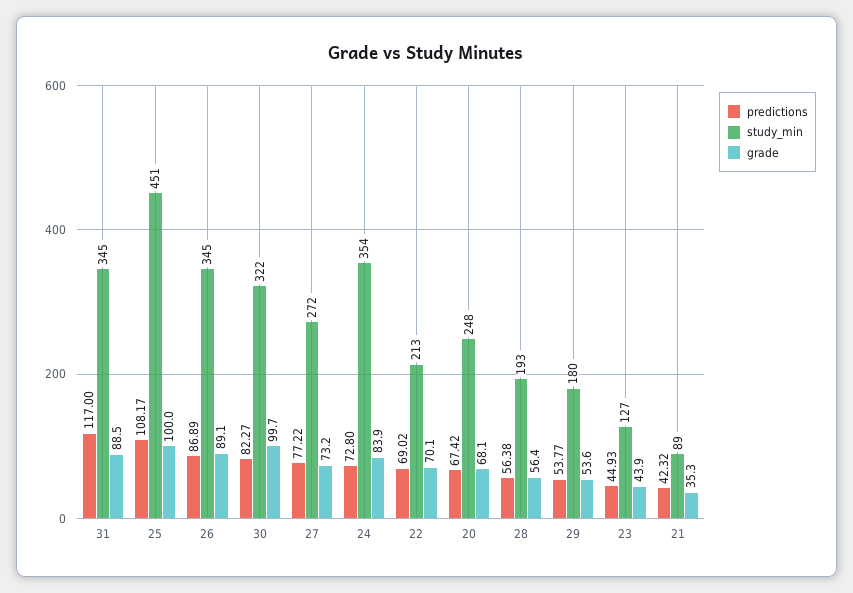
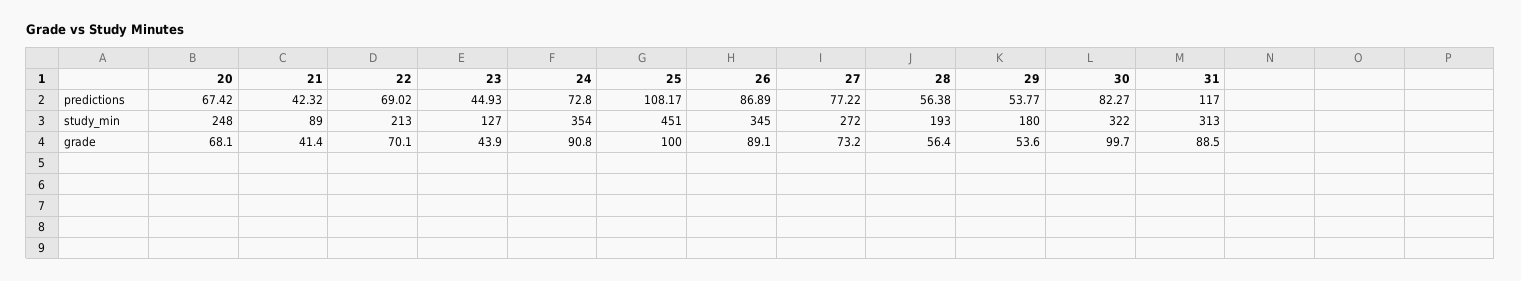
  {
    "predictions": {
      "31": 117,
      "25": 108.17,
      "26": 86.89,
      "30": 82.27,
      "27": 77.22,
      "24": 72.8,
      "22": 69.02,
      "20": 67.42,
      "28": 56.38,
      "29": 53.77,
      "23": 44.93,
      "21": 42.32
    },
    "study_min": {
-     "31": 345,
+     "31": 313,
      "25": 451,
      "26": 345,
      "30": 322,
      "27": 272,
      "24": 354,
      "22": 213,
      "20": 248,
      "28": 193,
      "29": 180,
      "23": 127,
      "21": 89
    },
    "grade": {
      "31": 88.5,
      "25": 100,
      "26": 89.1,
      "30": 99.7,
      "27": 73.2,
-     "24": 83.9,
+     "24": 90.8,
      "22": 70.1,
      "20": 68.1,
      "28": 56.4,
      "29": 53.6,
      "23": 43.9,
-     "21": 35.3
+     "21": 41.4
    }
  }

